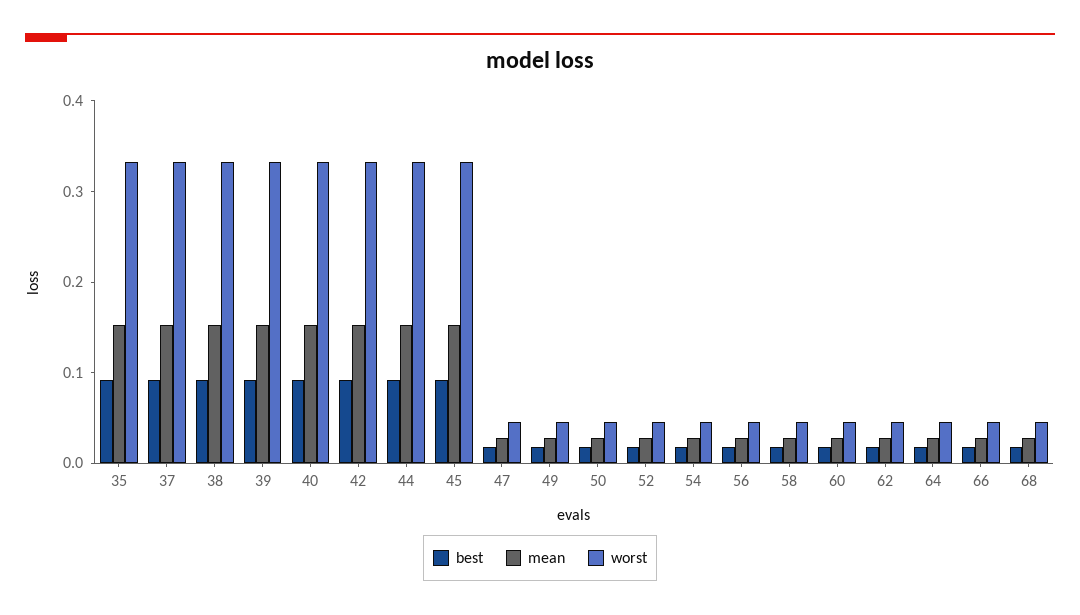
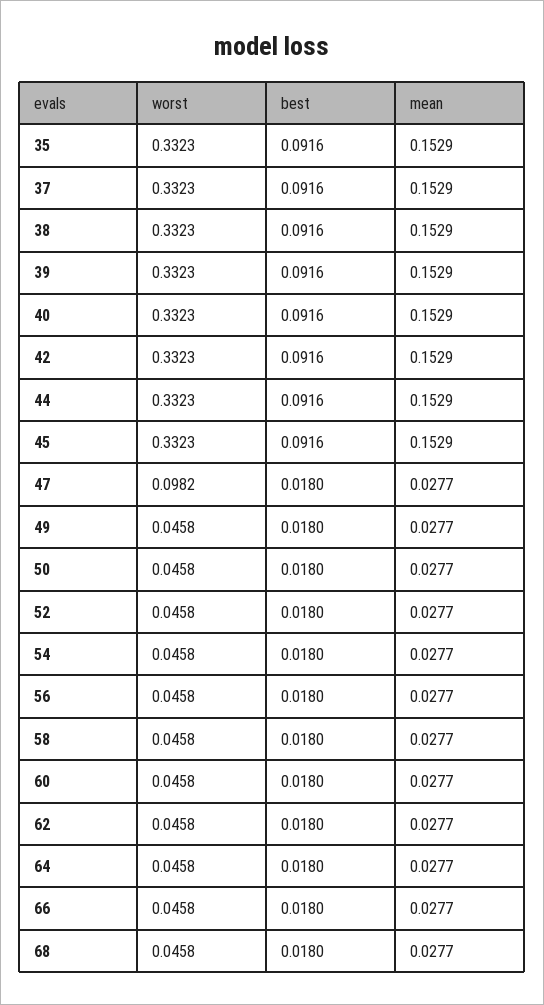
  {
    "best": {
      "35": 0.0916,
      "37": 0.0916,
      "38": 0.0916,
      "39": 0.0916,
      "40": 0.0916,
      "42": 0.0916,
      "44": 0.0916,
      "45": 0.0916,
      "47": 0.018,
      "49": 0.018,
      "50": 0.018,
      "52": 0.018,
      "54": 0.018,
      "56": 0.018,
      "58": 0.018,
      "60": 0.018,
      "62": 0.018,
      "64": 0.018,
      "66": 0.018,
      "68": 0.018
    },
    "mean": {
      "35": 0.1529,
      "37": 0.1529,
      "38": 0.1529,
      "39": 0.1529,
      "40": 0.1529,
      "42": 0.1529,
      "44": 0.1529,
      "45": 0.1529,
      "47": 0.0277,
      "49": 0.0277,
      "50": 0.0277,
      "52": 0.0277,
      "54": 0.0277,
      "56": 0.0277,
      "58": 0.0277,
      "60": 0.0277,
      "62": 0.0277,
      "64": 0.0277,
      "66": 0.0277,
      "68": 0.0277
    },
    "worst": {
      "35": 0.3323,
      "37": 0.3323,
      "38": 0.3323,
      "39": 0.3323,
      "40": 0.3323,
      "42": 0.3323,
      "44": 0.3323,
      "45": 0.3323,
-     "47": 0.04,
+     "47": 0.0982,
      "49": 0.0458,
      "50": 0.0458,
      "52": 0.0458,
      "54": 0.0458,
      "56": 0.0458,
      "58": 0.0458,
      "60": 0.0458,
      "62": 0.0458,
      "64": 0.0458,
      "66": 0.0458,
      "68": 0.0458
    }
  }

